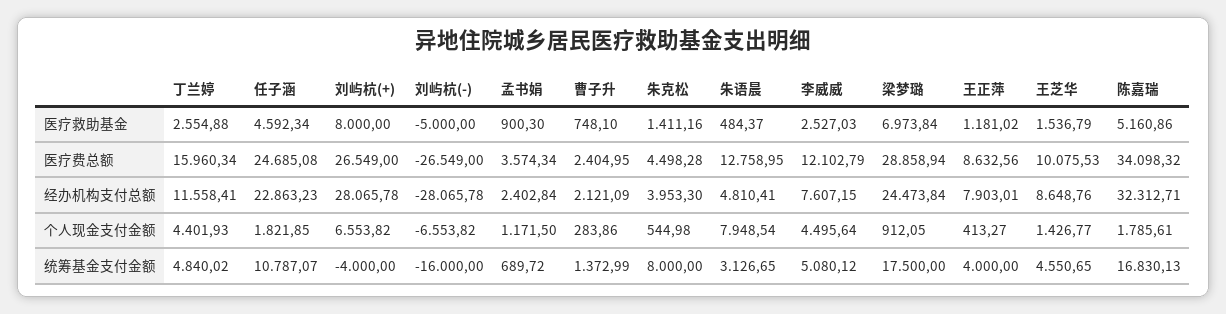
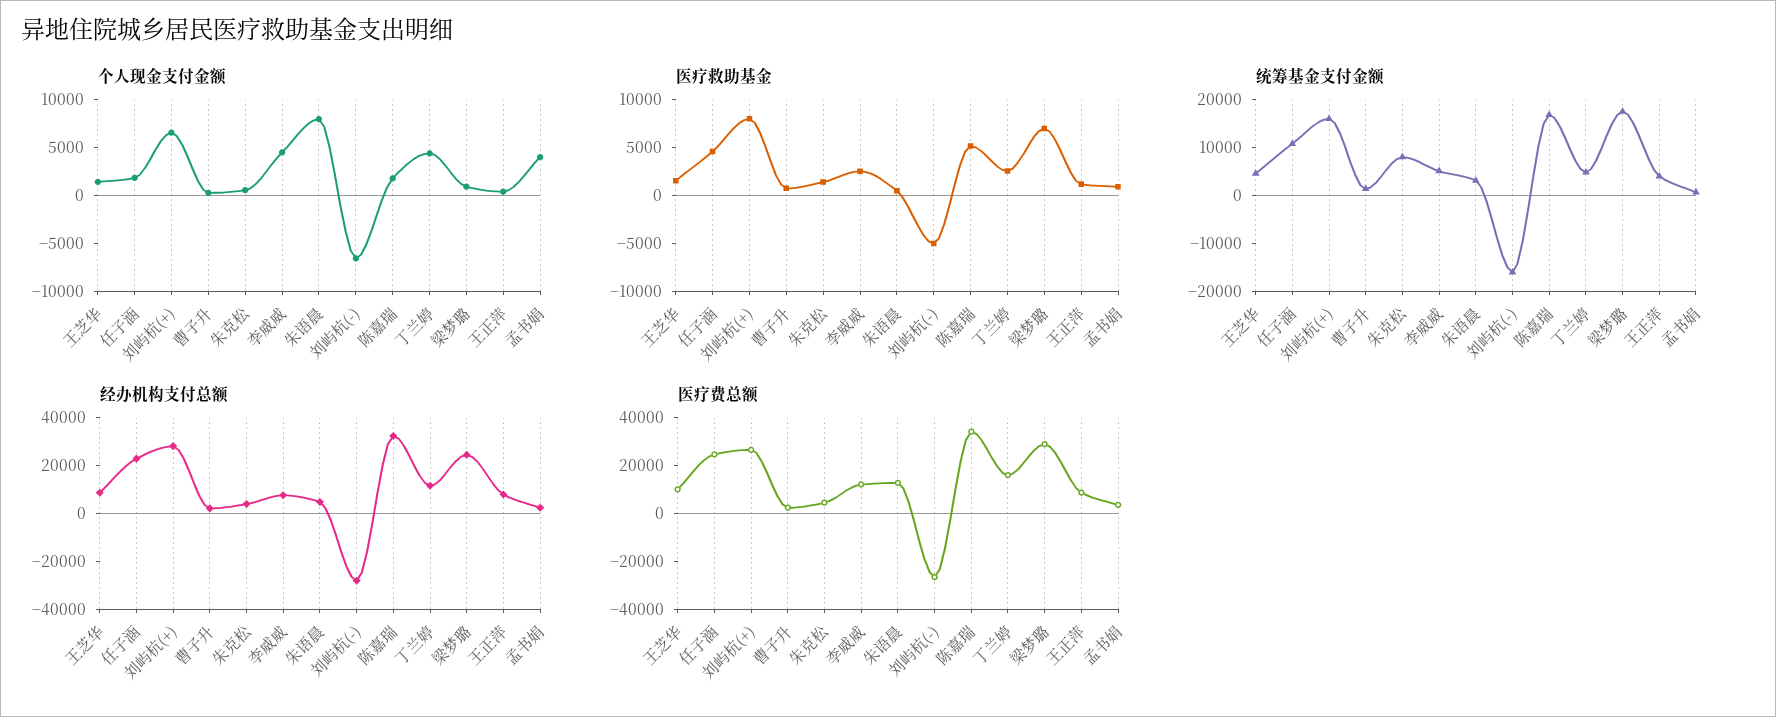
  {
    "医疗救助基金": {
      "丁兰婷": 2554.88,
      "任子涵": 4592.34,
      "刘屿杭(+)": 8000,
      "刘屿杭(-)": -5000,
      "孟书娟": 900.3,
      "曹子升": 748.1,
      "朱克松": 1411.16,
      "朱语晨": 484.37,
      "李威威": 2527.03,
      "梁梦璐": 6973.84,
      "王正萍": 1181.02,
      "王芝华": 1536.79,
      "陈嘉瑞": 5160.86
    },
    "医疗费总额": {
      "丁兰婷": 15960.34,
      "任子涵": 24685.08,
      "刘屿杭(+)": 26549,
      "刘屿杭(-)": -26549,
      "孟书娟": 3574.34,
      "曹子升": 2404.95,
      "朱克松": 4498.28,
      "朱语晨": 12758.95,
      "李威威": 12102.79,
      "梁梦璐": 28858.94,
      "王正萍": 8632.56,
      "王芝华": 10075.53,
      "陈嘉瑞": 34098.32
    },
    "经办机构支付总额": {
      "丁兰婷": 11558.41,
      "任子涵": 22863.23,
      "刘屿杭(+)": 28065.78,
      "刘屿杭(-)": -28065.78,
      "孟书娟": 2402.84,
      "曹子升": 2121.09,
      "朱克松": 3953.3,
      "朱语晨": 4810.41,
      "李威威": 7607.15,
      "梁梦璐": 24473.84,
      "王正萍": 7903.01,
      "王芝华": 8648.76,
      "陈嘉瑞": 32312.71
    },
    "个人现金支付金额": {
      "丁兰婷": 4401.93,
      "任子涵": 1821.85,
      "刘屿杭(+)": 6553.82,
      "刘屿杭(-)": -6553.82,
-     "孟书娟": 1171.5,
+     "孟书娟": 4000,
      "曹子升": 283.86,
      "朱克松": 544.98,
      "朱语晨": 7948.54,
      "李威威": 4495.64,
      "梁梦璐": 912.05,
      "王正萍": 413.27,
      "王芝华": 1426.77,
      "陈嘉瑞": 1785.61
    },
    "统筹基金支付金额": {
      "丁兰婷": 4840.02,
      "任子涵": 10787.07,
-     "刘屿杭(+)": -4000,
+     "刘屿杭(+)": 16000,
      "刘屿杭(-)": -16000,
      "孟书娟": 689.72,
      "曹子升": 1372.99,
      "朱克松": 8000,
      "朱语晨": 3126.65,
      "李威威": 5080.12,
      "梁梦璐": 17500,
      "王正萍": 4000,
      "王芝华": 4550.65,
      "陈嘉瑞": 16830.13
    }
  }

